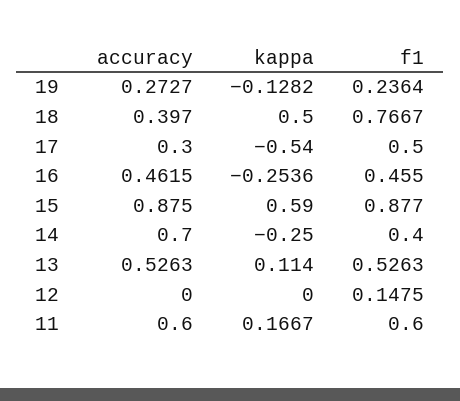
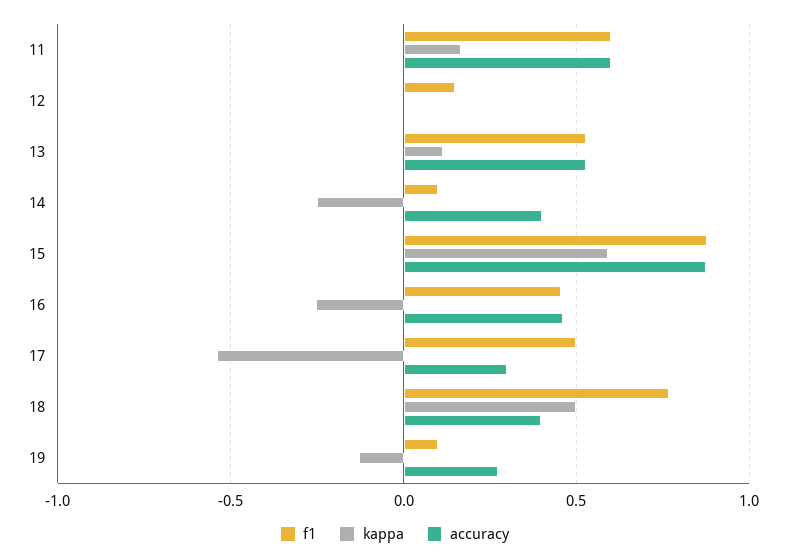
  {
    "accuracy": {
      "19": 0.2727,
      "18": 0.397,
      "17": 0.3,
      "16": 0.4615,
      "15": 0.875,
-     "14": 0.7,
+     "14": 0.4,
      "13": 0.5263,
      "12": 0,
      "11": 0.6
    },
    "kappa": {
      "19": -0.1282,
      "18": 0.5,
      "17": -0.54,
      "16": -0.2536,
      "15": 0.59,
      "14": -0.25,
      "13": 0.114,
      "12": 0,
      "11": 0.1667
    },
    "f1": {
-     "19": 0.2364,
+     "19": 0.1,
      "18": 0.7667,
      "17": 0.5,
      "16": 0.455,
      "15": 0.877,
-     "14": 0.4,
+     "14": 0.1,
      "13": 0.5263,
      "12": 0.1475,
      "11": 0.6
    }
  }

